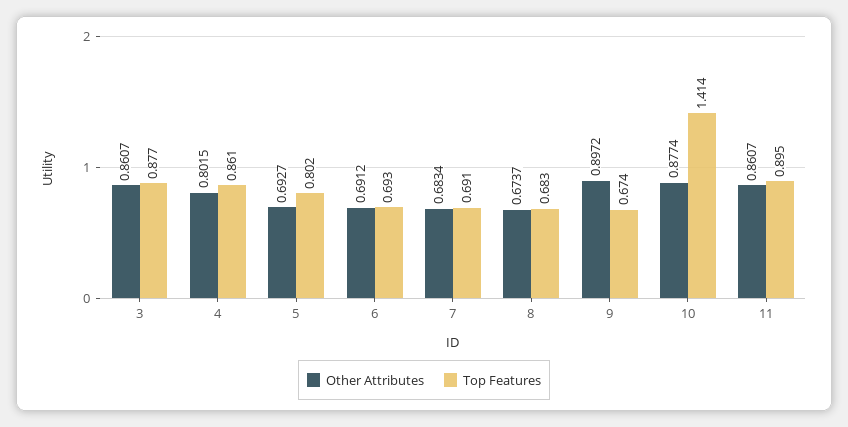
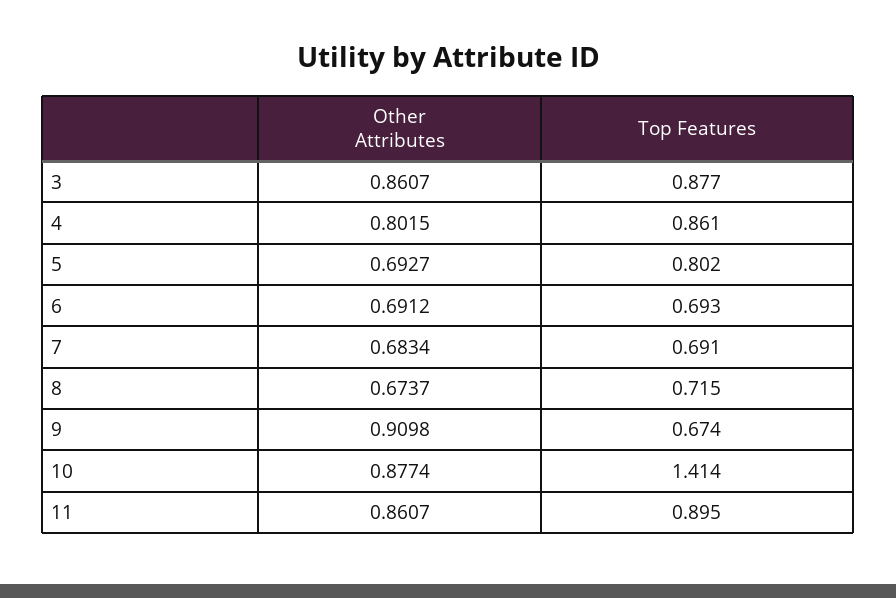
  {
    "Other Attributes": {
      "3": 0.8607,
      "4": 0.8015,
      "5": 0.6927,
      "6": 0.6912,
      "7": 0.6834,
      "8": 0.6737,
-     "9": 0.8972,
+     "9": 0.9098,
      "10": 0.8774,
      "11": 0.8607
    },
    "Top Features": {
      "3": 0.877,
      "4": 0.861,
      "5": 0.802,
      "6": 0.693,
      "7": 0.691,
-     "8": 0.683,
+     "8": 0.715,
      "9": 0.674,
      "10": 1.414,
      "11": 0.895
    }
  }

